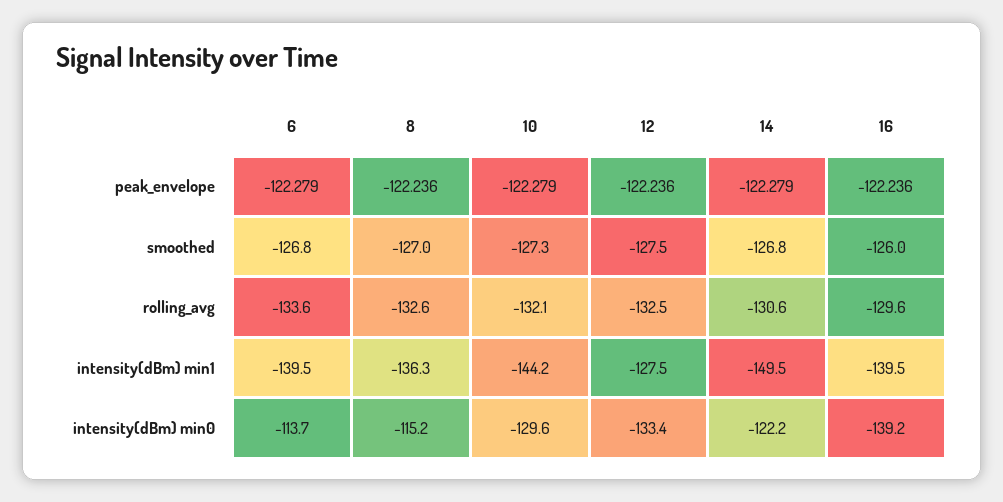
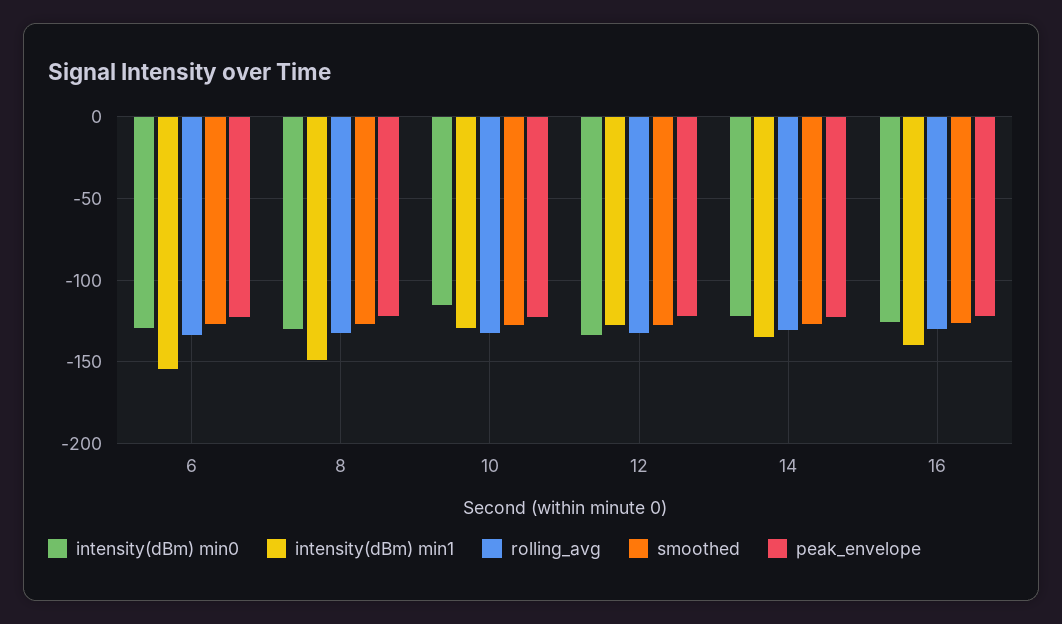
  {
    "peak_envelope": {
      "6": -122.279,
      "8": -122.236,
      "10": -122.279,
      "12": -122.236,
      "14": -122.279,
      "16": -122.236
    },
    "smoothed": {
      "6": -126.8,
      "8": -127,
      "10": -127.3,
      "12": -127.5,
      "14": -126.8,
      "16": -126
    },
    "rolling_avg": {
      "6": -133.6,
      "8": -132.6,
      "10": -132.1,
      "12": -132.5,
      "14": -130.6,
      "16": -129.6
    },
    "intensity(dBm) min1": {
-     "6": -139.5,
+     "6": -155,
-     "8": -136.3,
+     "8": -150,
-     "10": -144.2,
+     "10": -130,
      "12": -127.5,
-     "14": -149.5,
+     "14": -135,
      "16": -139.5
    },
    "intensity(dBm) min0": {
-     "6": -113.7,
+     "6": -130,
-     "8": -115.2,
+     "8": -130,
-     "10": -129.6,
+     "10": -115,
      "12": -133.4,
      "14": -122.2,
-     "16": -139.2
+     "16": -125
    }
  }

